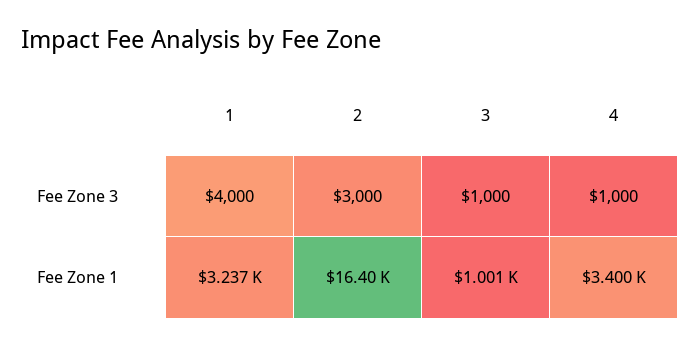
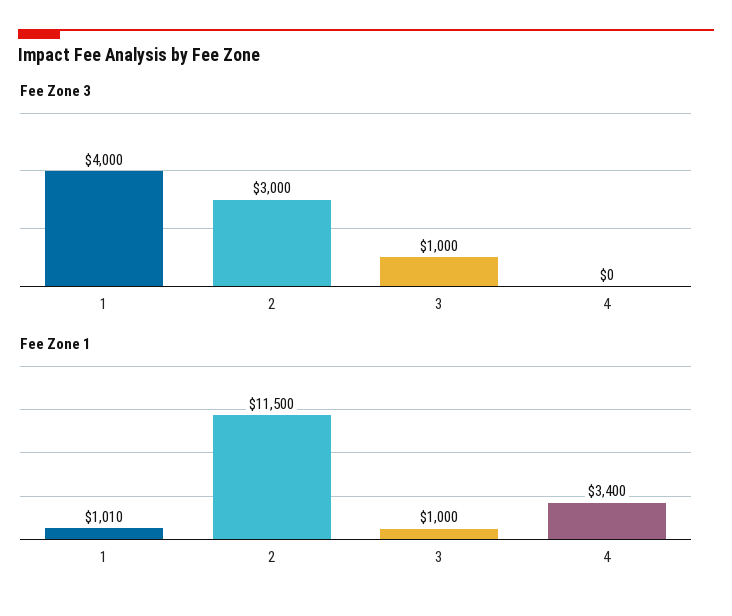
  {
    "Fee Zone 3": {
      "1": 4000,
      "2": 3000,
      "3": 1000,
-     "4": 1000
+     "4": 0
    },
    "Fee Zone 1": {
-     "1": 3237,
+     "1": 1010,
-     "2": 16400,
+     "2": 11500,
-     "3": 1001,
+     "3": 1000,
      "4": 3400
    }
  }

